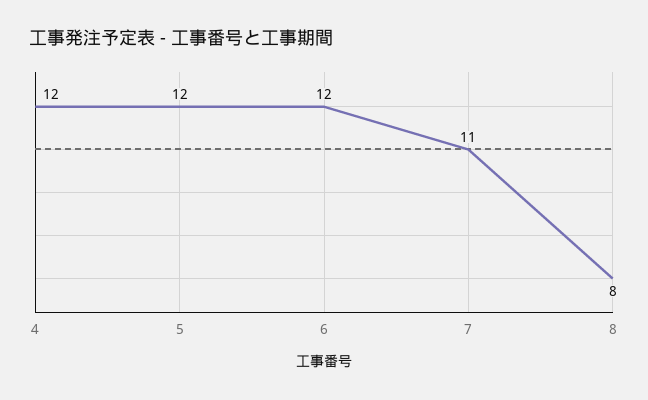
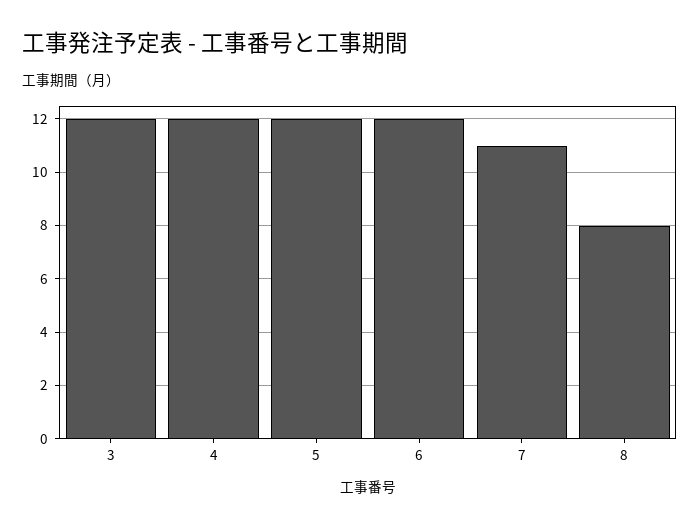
  {
    "4": 12,
    "5": 12,
    "6": 12,
    "7": 11,
-   "8": 8
+   "8": 8,
+   "3": 12
  }

